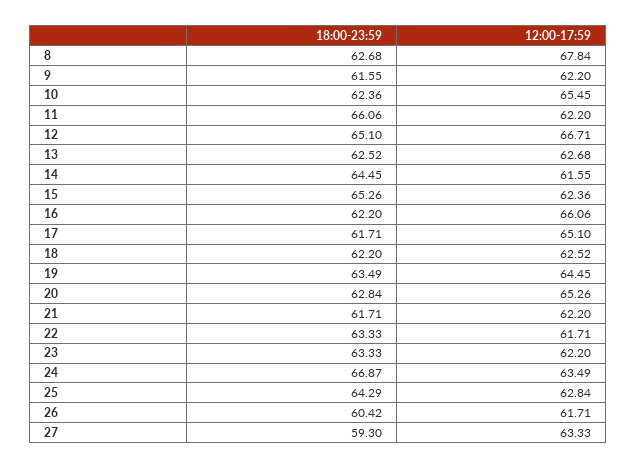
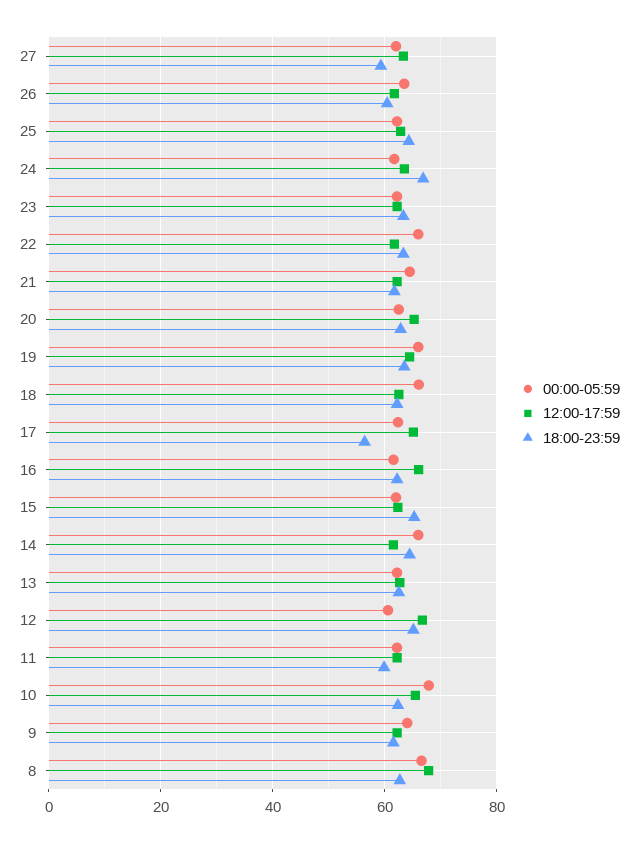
  {
    "18:00-23:59": {
      "8": 62.68,
      "9": 61.55,
      "10": 62.36,
-     "11": 66.06,
+     "11": 60,
      "12": 65.1,
      "13": 62.52,
      "14": 64.45,
      "15": 65.26,
      "16": 62.2,
-     "17": 61.71,
+     "17": 56,
      "18": 62.2,
      "19": 63.49,
      "20": 62.84,
      "21": 61.71,
      "22": 63.33,
      "23": 63.33,
      "24": 66.87,
      "25": 64.29,
      "26": 60.42,
      "27": 59.3
    },
    "12:00-17:59": {
      "8": 67.84,
      "9": 62.2,
      "10": 65.45,
      "11": 62.2,
      "12": 66.71,
      "13": 62.68,
      "14": 61.55,
      "15": 62.36,
      "16": 66.06,
      "17": 65.1,
      "18": 62.52,
      "19": 64.45,
      "20": 65.26,
      "21": 62.2,
      "22": 61.71,
      "23": 62.2,
      "24": 63.49,
      "25": 62.84,
      "26": 61.71,
      "27": 63.33
-   }
+   },
+   "00:00-05:59": {
+     "27": 62,
+     "26": 64,
+     "25": 62,
+     "24": 62,
+     "23": 62,
+     "22": 66,
+     "21": 64,
+     "20": 62,
+     "19": 66,
+     "18": 66,
+     "17": 62,
+     "16": 62,
+     "15": 62,
+     "14": 66,
+     "13": 62,
+     "12": 60,
+     "11": 62,
+     "10": 68,
+     "9": 64,
+     "8": 66
+   }
  }

